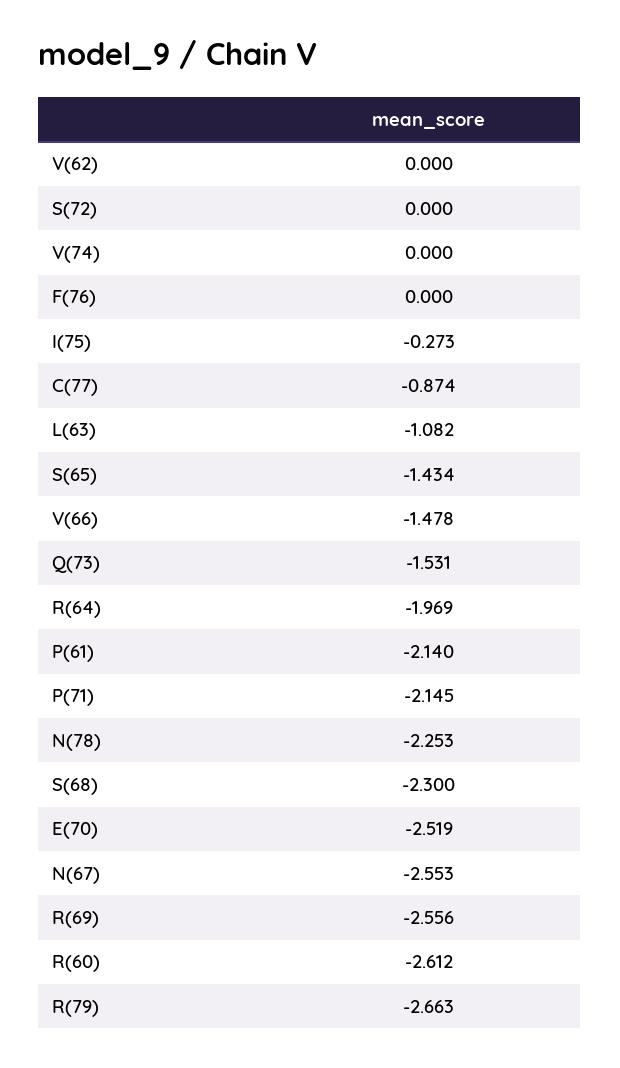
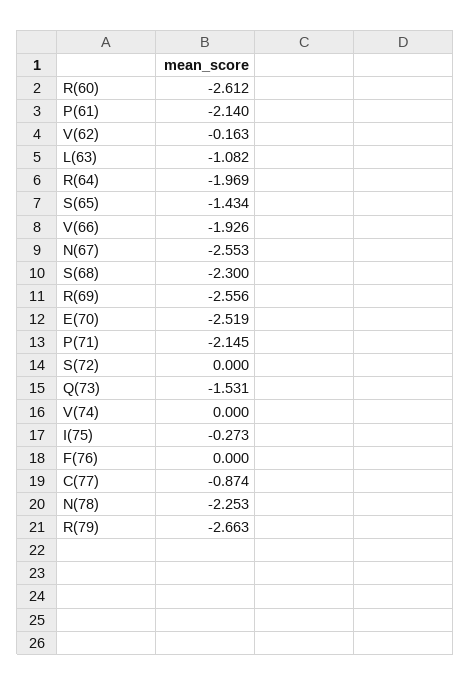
  {
-   "V(62)": 0,
+   "V(62)": -0.163,
    "S(72)": 0,
    "V(74)": 0,
    "F(76)": 0,
    "I(75)": -0.273,
    "C(77)": -0.874,
    "L(63)": -1.082,
    "S(65)": -1.434,
-   "V(66)": -1.478,
+   "V(66)": -1.926,
    "Q(73)": -1.531,
    "R(64)": -1.969,
    "P(61)": -2.14,
    "P(71)": -2.145,
    "N(78)": -2.253,
    "S(68)": -2.3,
    "E(70)": -2.519,
    "N(67)": -2.553,
    "R(69)": -2.556,
    "R(60)": -2.612,
    "R(79)": -2.663
  }

